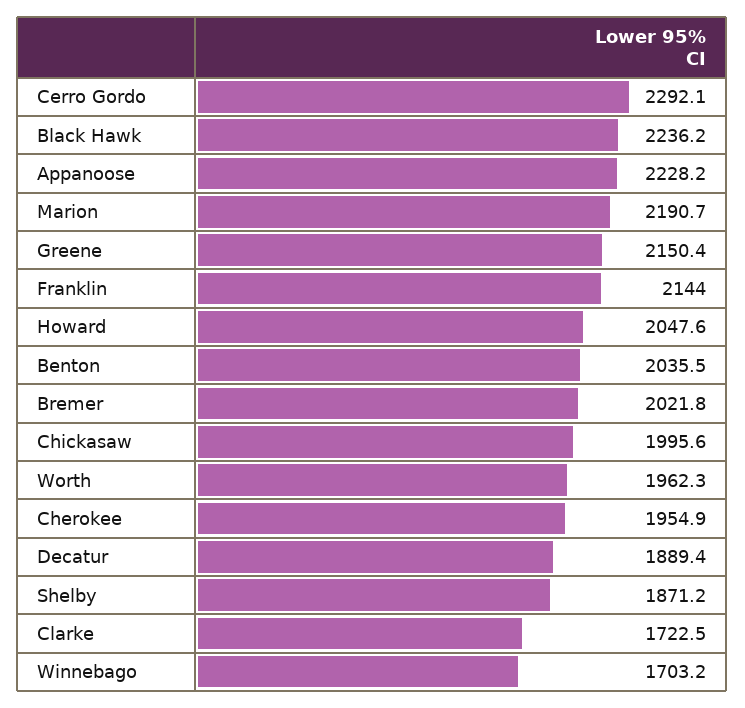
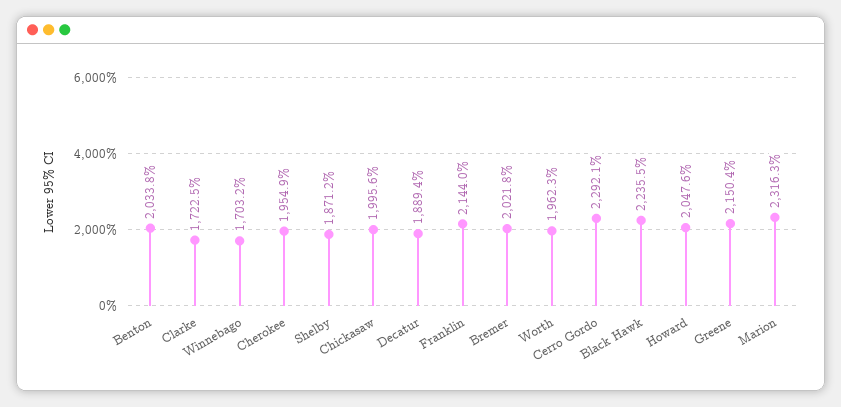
  {
    "Cerro Gordo": 2292.1,
-   "Black Hawk": 2236.2,
+   "Black Hawk": 2235.5,
-   "Appanoose": 2228.2,
-   "Marion": 2190.7,
+   "Marion": 2316.3,
    "Greene": 2150.4,
    "Franklin": 2144,
    "Howard": 2047.6,
-   "Benton": 2035.5,
+   "Benton": 2033.8,
    "Bremer": 2021.8,
    "Chickasaw": 1995.6,
    "Worth": 1962.3,
    "Cherokee": 1954.9,
    "Decatur": 1889.4,
    "Shelby": 1871.2,
    "Clarke": 1722.5,
    "Winnebago": 1703.2
  }

